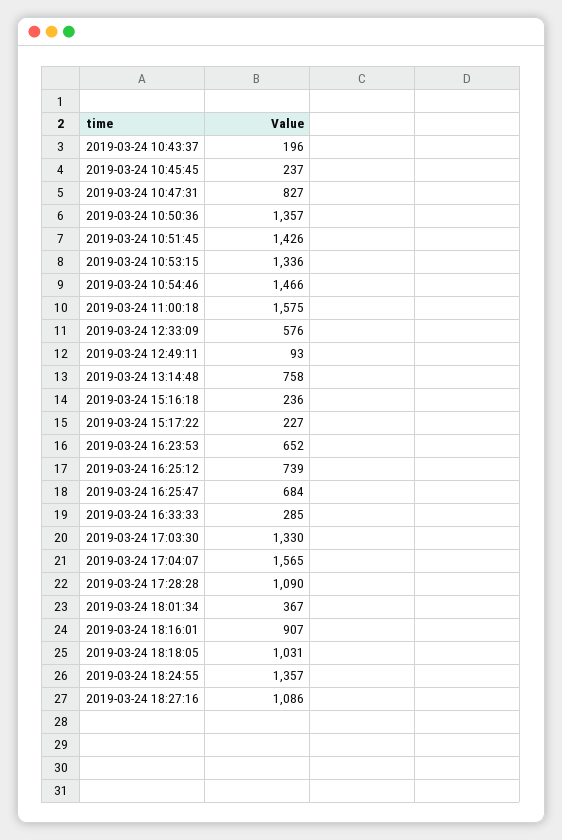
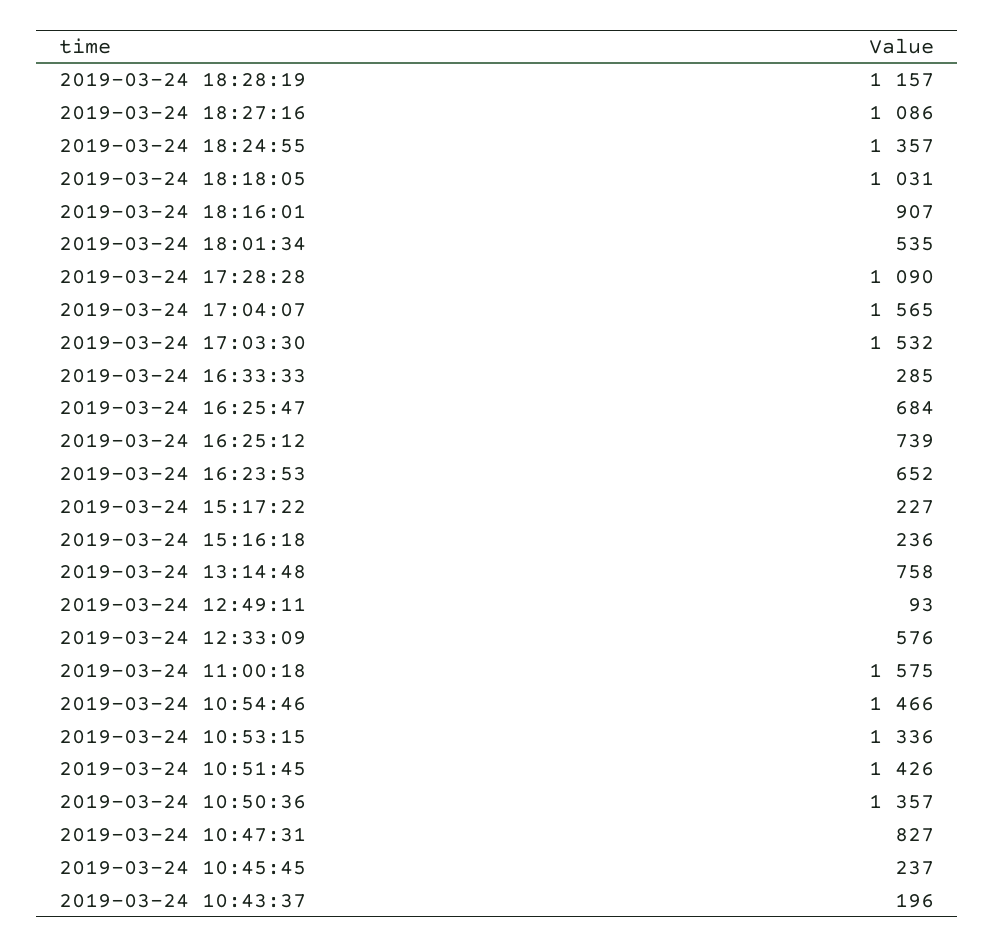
  {
    "2019-03-24 10:43:37": 196,
    "2019-03-24 10:45:45": 237,
    "2019-03-24 10:47:31": 827,
    "2019-03-24 10:50:36": 1357,
    "2019-03-24 10:51:45": 1426,
    "2019-03-24 10:53:15": 1336,
    "2019-03-24 10:54:46": 1466,
    "2019-03-24 11:00:18": 1575,
    "2019-03-24 12:33:09": 576,
    "2019-03-24 12:49:11": 93,
    "2019-03-24 13:14:48": 758,
    "2019-03-24 15:16:18": 236,
    "2019-03-24 15:17:22": 227,
    "2019-03-24 16:23:53": 652,
    "2019-03-24 16:25:12": 739,
    "2019-03-24 16:25:47": 684,
    "2019-03-24 16:33:33": 285,
-   "2019-03-24 17:03:30": 1330,
+   "2019-03-24 17:03:30": 1532,
    "2019-03-24 17:04:07": 1565,
    "2019-03-24 17:28:28": 1090,
-   "2019-03-24 18:01:34": 367,
+   "2019-03-24 18:01:34": 535,
    "2019-03-24 18:16:01": 907,
    "2019-03-24 18:18:05": 1031,
    "2019-03-24 18:24:55": 1357,
-   "2019-03-24 18:27:16": 1086
+   "2019-03-24 18:27:16": 1086,
+   "2019-03-24 18:28:19": 1157
  }

